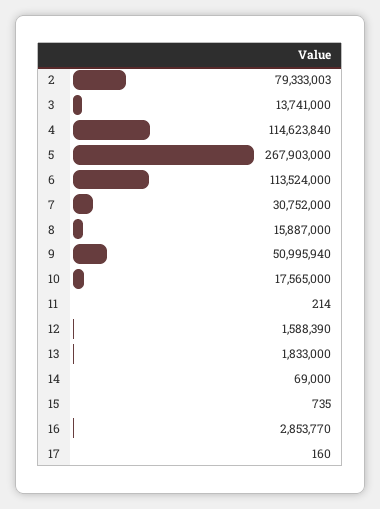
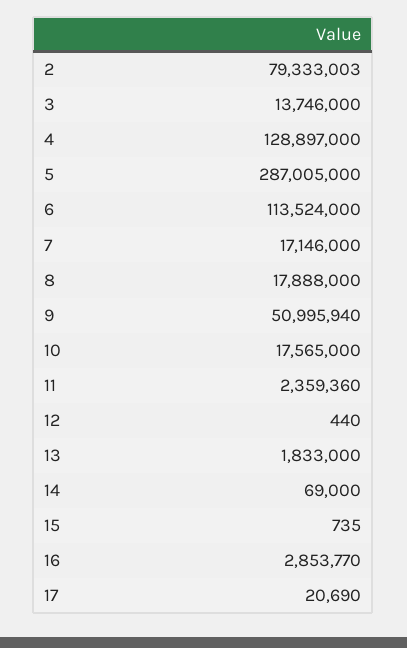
  {
    "2": 79333003,
-   "3": 13741000,
+   "3": 13746000,
-   "4": 114623840,
+   "4": 128897000,
-   "5": 267903000,
+   "5": 287005000,
    "6": 113524000,
-   "7": 30752000,
+   "7": 17146000,
-   "8": 15887000,
+   "8": 17888000,
    "9": 50995940,
    "10": 17565000,
-   "11": 214,
+   "11": 2359360,
-   "12": 1588390,
+   "12": 440,
    "13": 1833000,
    "14": 69000,
    "15": 735,
    "16": 2853770,
-   "17": 160
+   "17": 20690
  }

